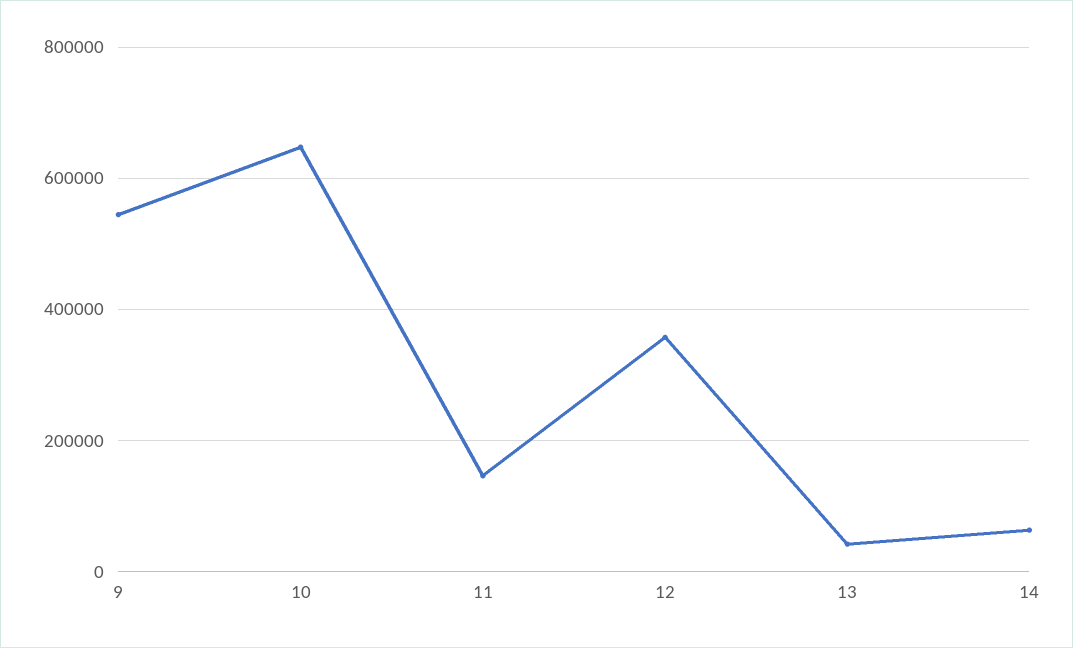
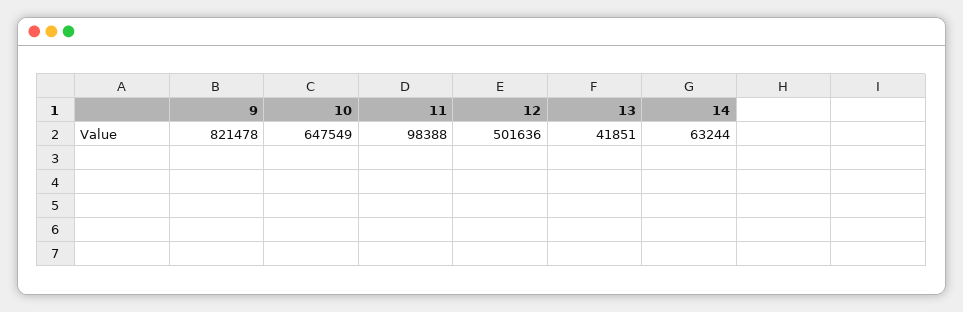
  {
-   "9": 540000,
+   "9": 821478,
    "10": 647549,
-   "11": 140000,
+   "11": 98388,
-   "12": 360000,
+   "12": 501636,
    "13": 41851,
    "14": 63244
  }

